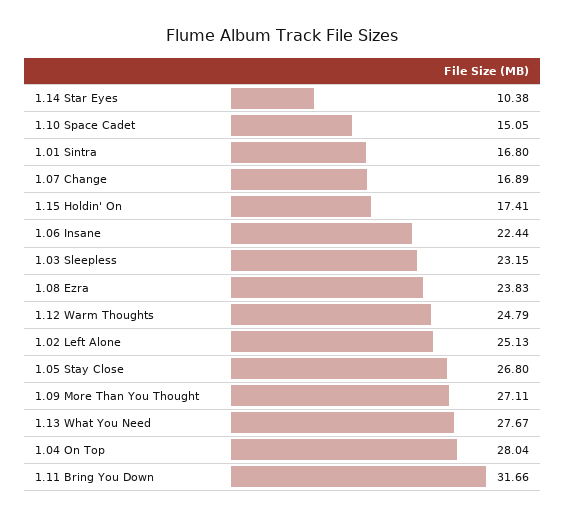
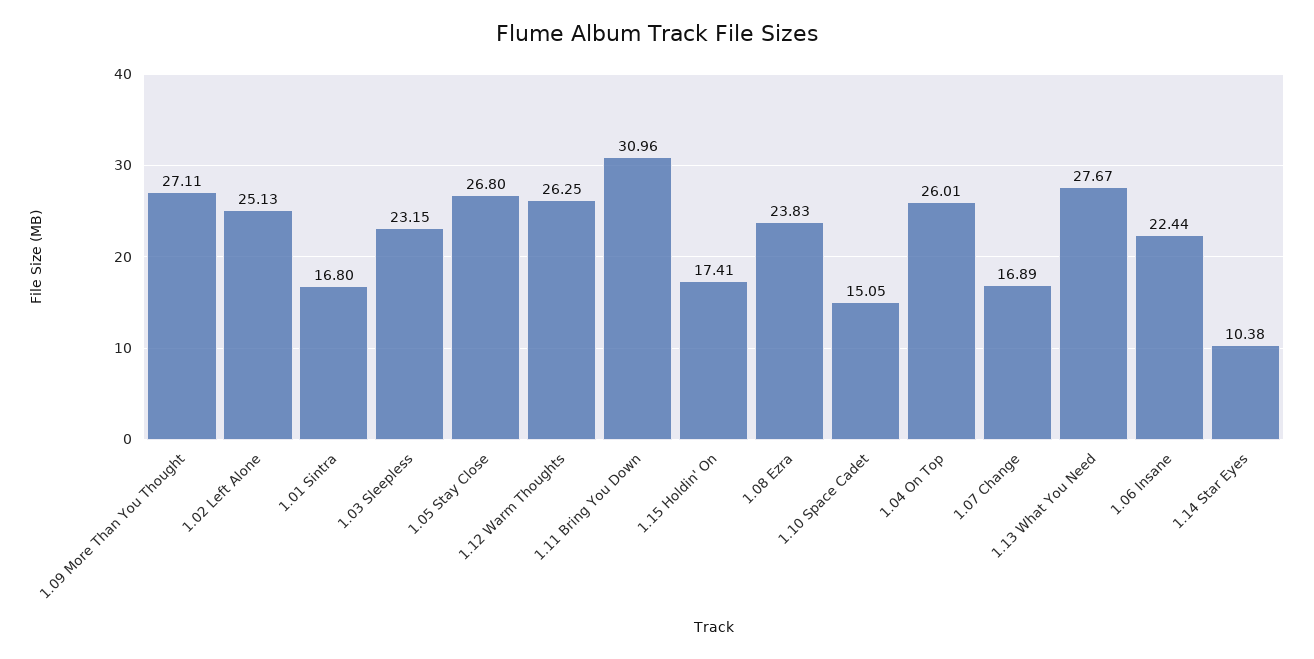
  {
    "1.14 Star Eyes": 10.38,
    "1.10 Space Cadet": 15.05,
    "1.01 Sintra": 16.8,
    "1.07 Change": 16.89,
    "1.15 Holdin' On": 17.41,
    "1.06 Insane": 22.44,
    "1.03 Sleepless": 23.15,
    "1.08 Ezra": 23.83,
-   "1.12 Warm Thoughts": 24.79,
+   "1.12 Warm Thoughts": 26.25,
    "1.02 Left Alone": 25.13,
    "1.05 Stay Close": 26.8,
    "1.09 More Than You Thought": 27.11,
    "1.13 What You Need": 27.67,
-   "1.04 On Top": 28.04,
+   "1.04 On Top": 26.01,
-   "1.11 Bring You Down": 31.66
+   "1.11 Bring You Down": 30.96
  }

